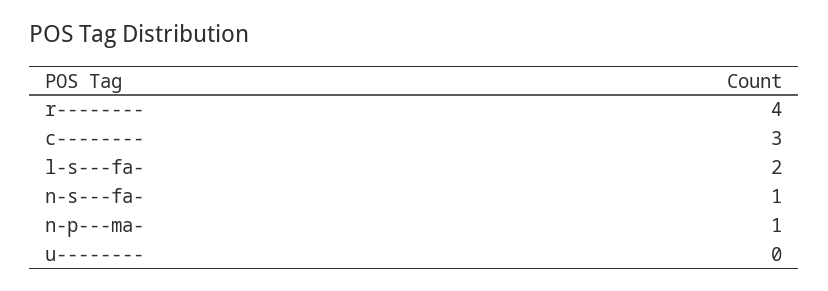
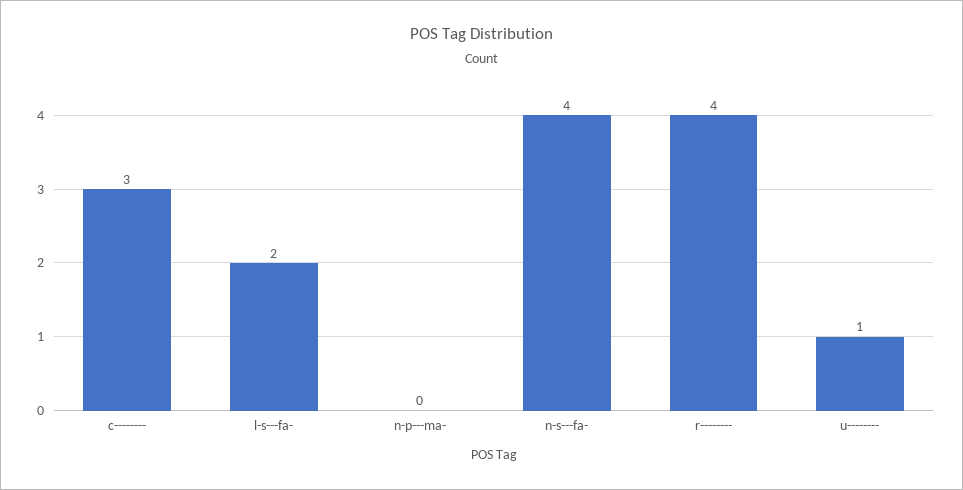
  {
    "r--------": 4,
    "c--------": 3,
    "l-s---fa-": 2,
-   "n-s---fa-": 1,
+   "n-s---fa-": 4,
-   "n-p---ma-": 1,
+   "n-p---ma-": 0,
-   "u--------": 0
+   "u--------": 1
  }

